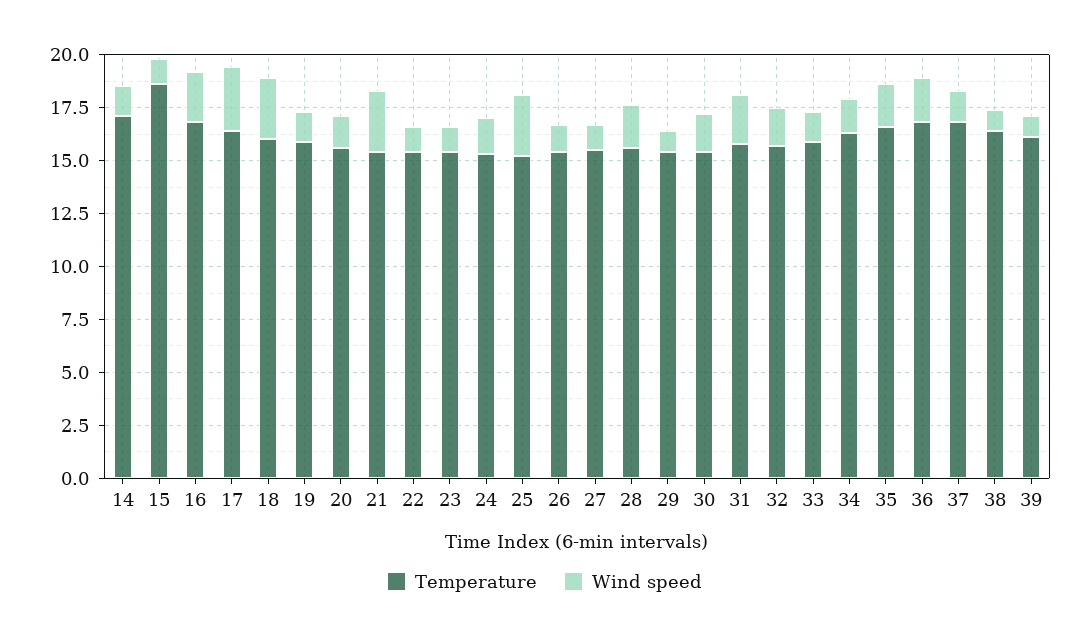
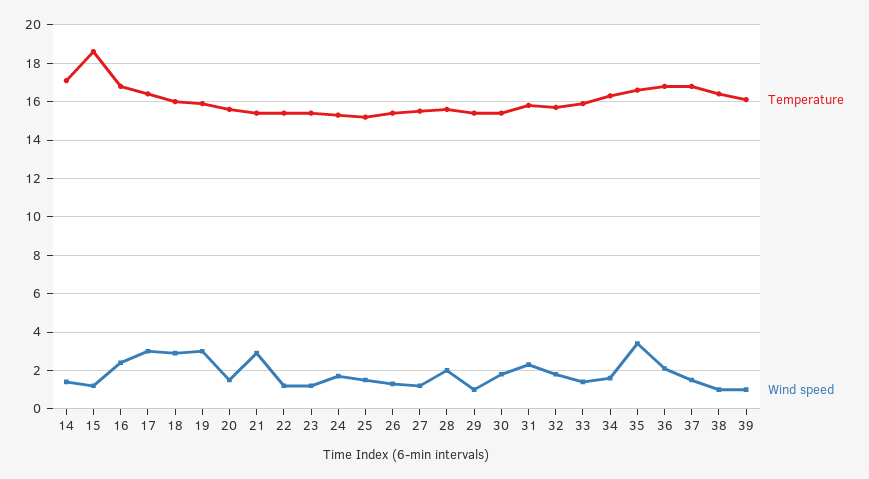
  {
    "Temperature": {
      "14": 17,
      "15": 18.5,
      "16": 17,
      "17": 16.5,
      "18": 16,
      "19": 16,
      "20": 15.5,
      "21": 15.5,
      "22": 15.5,
      "23": 15.5,
      "24": 15.5,
      "25": 15,
      "26": 15.5,
      "27": 15.5,
      "28": 15.5,
      "29": 15.5,
      "30": 15.5,
      "31": 16,
      "32": 15.5,
      "33": 16,
      "34": 16.5,
      "35": 16.5,
      "36": 17,
      "37": 17,
      "38": 16.5,
      "39": 16
    },
    "Wind speed": {
      "14": 1.5,
      "15": 1,
      "16": 2.5,
      "17": 3,
      "18": 3,
-     "19": 1.5,
+     "19": 3,
      "20": 1.5,
      "21": 3,
      "22": 1,
      "23": 1,
      "24": 1.5,
-     "25": 3,
+     "25": 1.5,
      "26": 1.5,
      "27": 1,
      "28": 2,
      "29": 1,
      "30": 2,
      "31": 2.5,
      "32": 2,
      "33": 1.5,
      "34": 1.5,
-     "35": 2,
+     "35": 3.5,
      "36": 2,
      "37": 1.5,
      "38": 1,
      "39": 1
    }
  }

